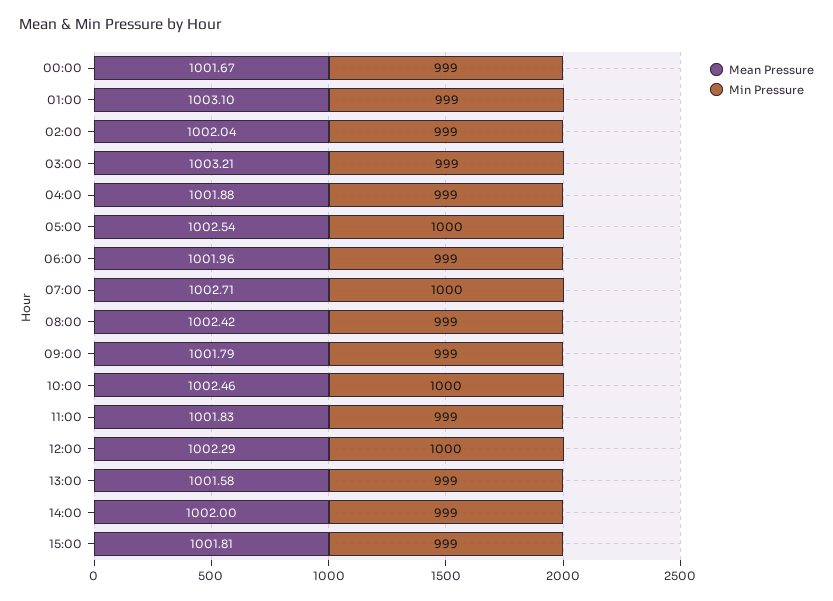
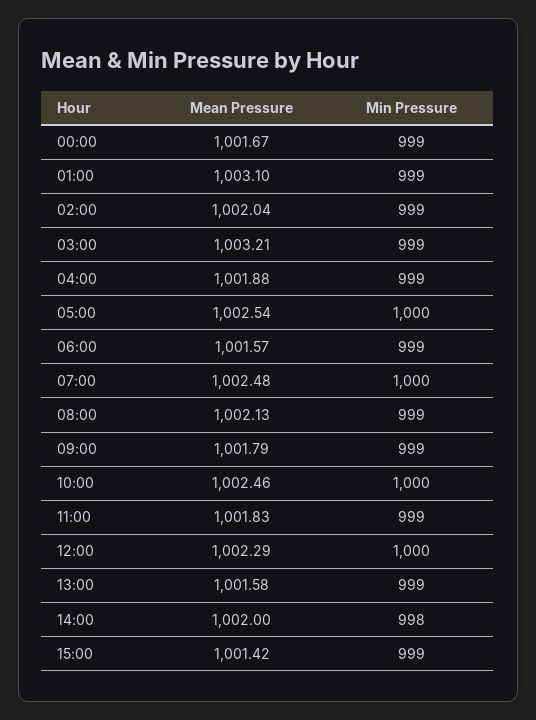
  {
    "Mean Pressure": {
      "00:00": 1001.67,
      "01:00": 1003.1,
      "02:00": 1002.04,
      "03:00": 1003.21,
      "04:00": 1001.88,
      "05:00": 1002.54,
-     "06:00": 1001.96,
+     "06:00": 1001.57,
-     "07:00": 1002.71,
+     "07:00": 1002.48,
-     "08:00": 1002.42,
+     "08:00": 1002.13,
      "09:00": 1001.79,
      "10:00": 1002.46,
      "11:00": 1001.83,
      "12:00": 1002.29,
      "13:00": 1001.58,
      "14:00": 1002,
-     "15:00": 1001.81
+     "15:00": 1001.42
    },
    "Min Pressure": {
      "00:00": 999,
      "01:00": 999,
      "02:00": 999,
      "03:00": 999,
      "04:00": 999,
      "05:00": 1000,
      "06:00": 999,
      "07:00": 1000,
      "08:00": 999,
      "09:00": 999,
      "10:00": 1000,
      "11:00": 999,
      "12:00": 1000,
      "13:00": 999,
-     "14:00": 999,
+     "14:00": 998,
      "15:00": 999
    }
  }

